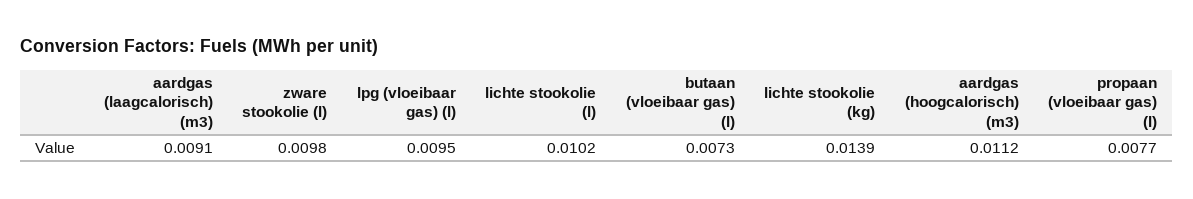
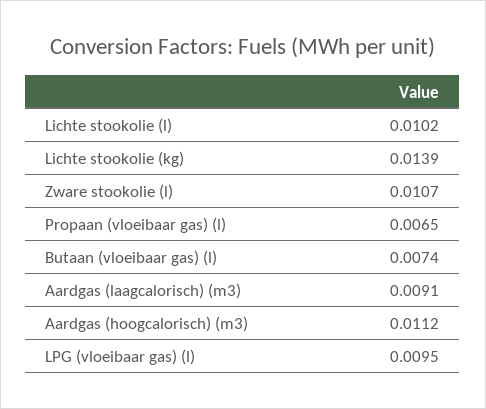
  {
    "aardgas (laagcalorisch) (m3)": 0.0091,
-   "zware stookolie (l)": 0.0098,
+   "zware stookolie (l)": 0.0107,
    "lpg (vloeibaar gas) (l)": 0.0095,
    "lichte stookolie (l)": 0.0102,
-   "butaan (vloeibaar gas) (l)": 0.0073,
+   "butaan (vloeibaar gas) (l)": 0.0074,
    "lichte stookolie (kg)": 0.0139,
    "aardgas (hoogcalorisch) (m3)": 0.0112,
-   "propaan (vloeibaar gas) (l)": 0.0077
+   "propaan (vloeibaar gas) (l)": 0.0065
  }

